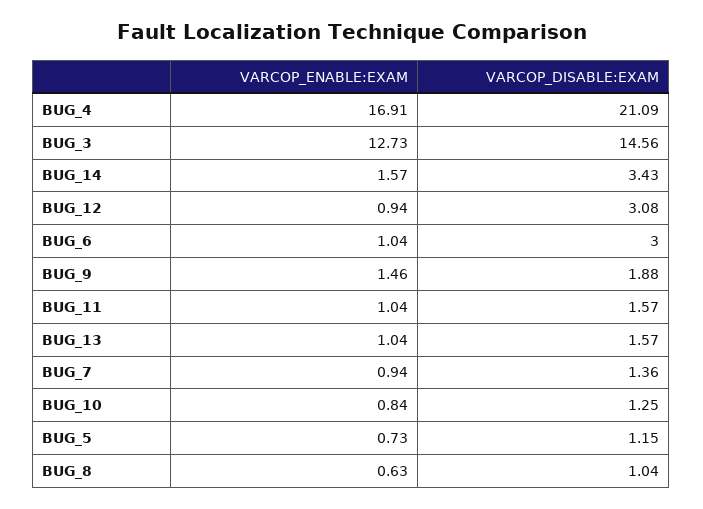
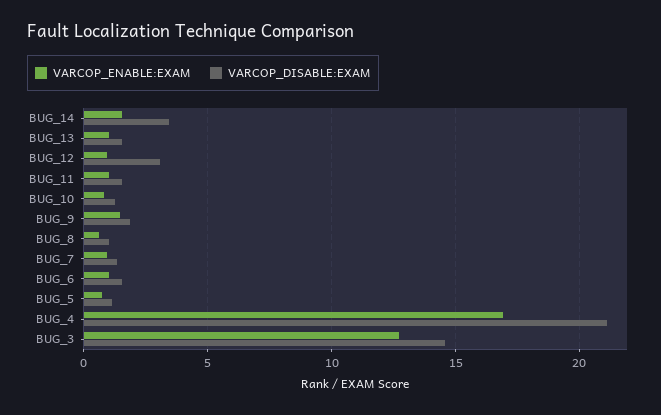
  {
    "VARCOP_ENABLE:EXAM": {
      "BUG_4": 16.91,
      "BUG_3": 12.73,
      "BUG_14": 1.57,
      "BUG_12": 0.94,
      "BUG_6": 1.04,
      "BUG_9": 1.46,
      "BUG_11": 1.04,
      "BUG_13": 1.04,
      "BUG_7": 0.94,
      "BUG_10": 0.84,
      "BUG_5": 0.73,
      "BUG_8": 0.63
    },
    "VARCOP_DISABLE:EXAM": {
      "BUG_4": 21.09,
      "BUG_3": 14.56,
      "BUG_14": 3.43,
      "BUG_12": 3.08,
-     "BUG_6": 3,
+     "BUG_6": 1.5,
      "BUG_9": 1.88,
      "BUG_11": 1.57,
      "BUG_13": 1.57,
      "BUG_7": 1.36,
      "BUG_10": 1.25,
      "BUG_5": 1.15,
      "BUG_8": 1.04
    }
  }

